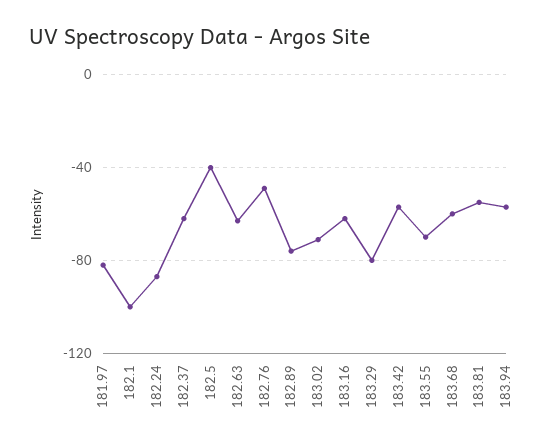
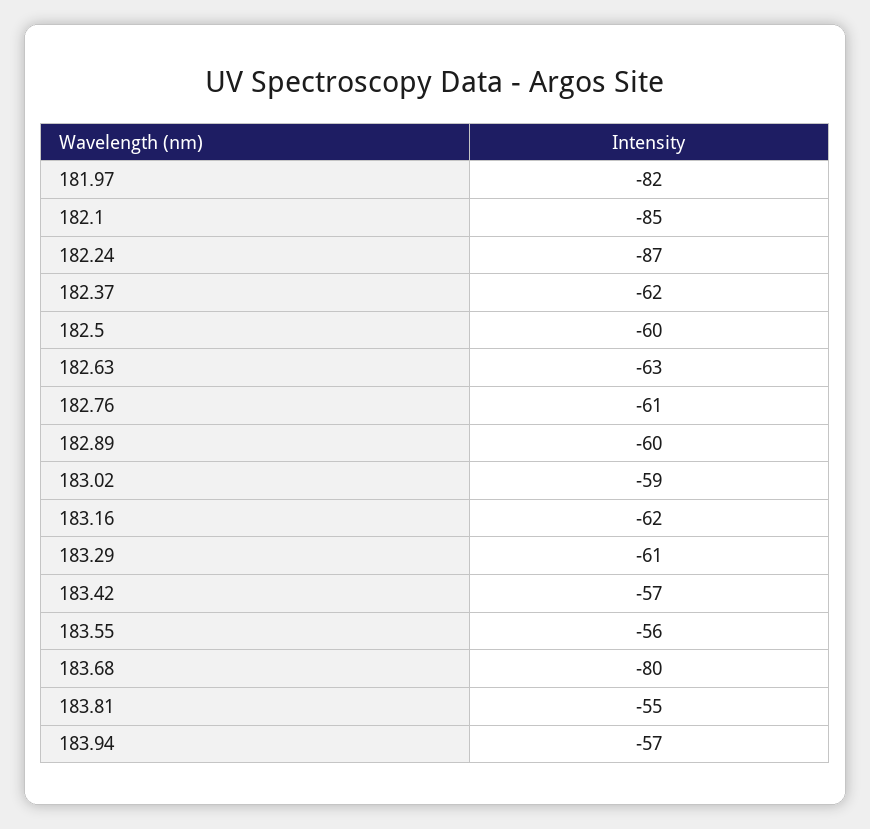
  {
    "181.97": -82,
-   "182.1": -100,
+   "182.1": -85,
    "182.24": -87,
    "182.37": -62,
-   "182.5": -40,
+   "182.5": -60,
    "182.63": -63,
-   "182.76": -50,
+   "182.76": -61,
-   "182.89": -75,
+   "182.89": -60,
-   "183.02": -70,
+   "183.02": -59,
    "183.16": -62,
-   "183.29": -80,
+   "183.29": -61,
    "183.42": -57,
-   "183.55": -70,
+   "183.55": -56,
-   "183.68": -60,
+   "183.68": -80,
    "183.81": -55,
    "183.94": -57
  }

